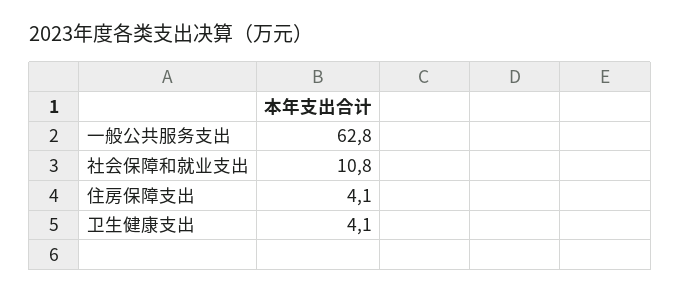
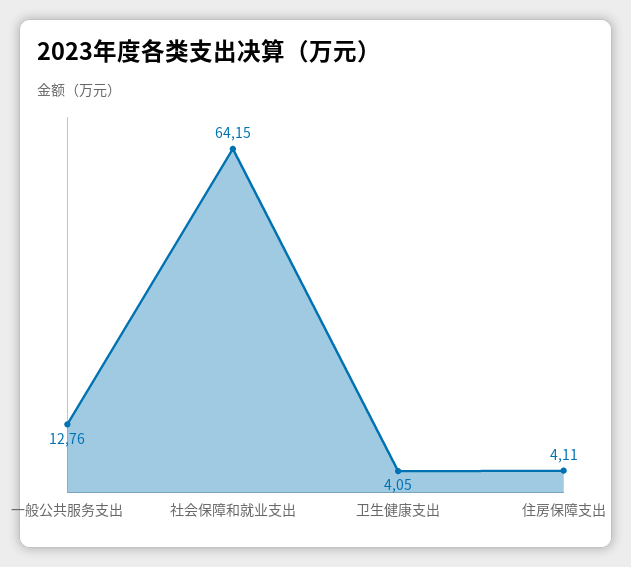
  {
-   "一般公共服务支出": 62.8,
+   "一般公共服务支出": 12.76,
-   "社会保障和就业支出": 10.8,
+   "社会保障和就业支出": 64.15,
    "住房保障支出": 4.11,
    "卫生健康支出": 4.05
  }

